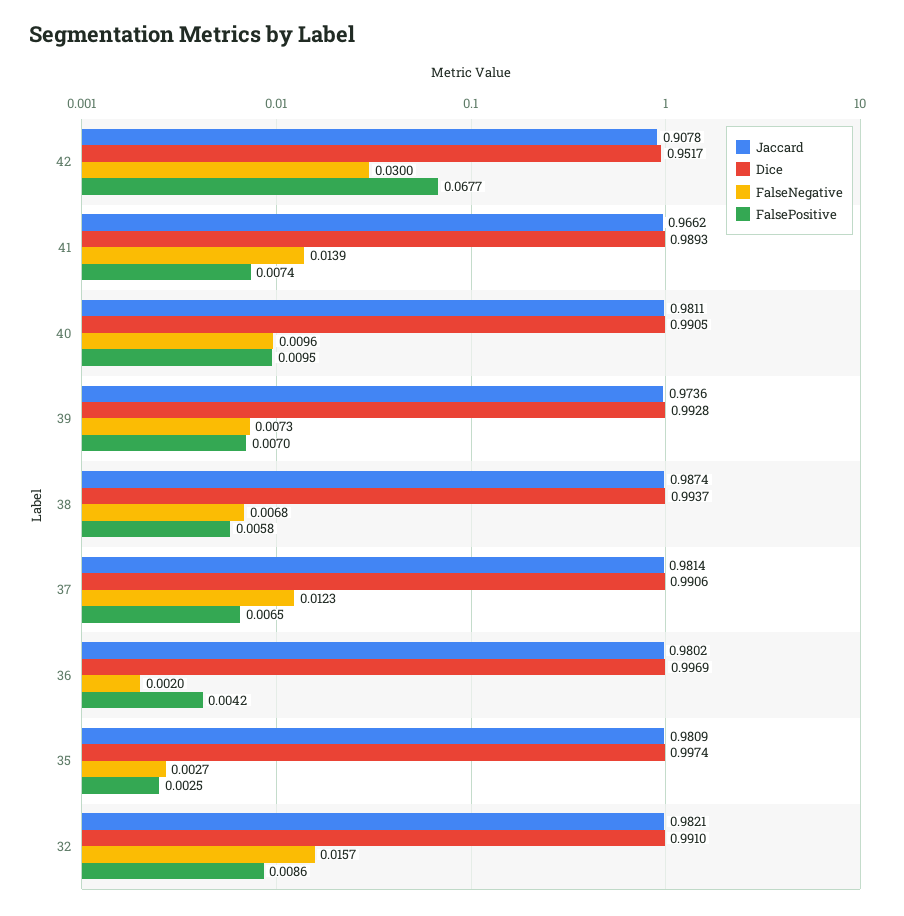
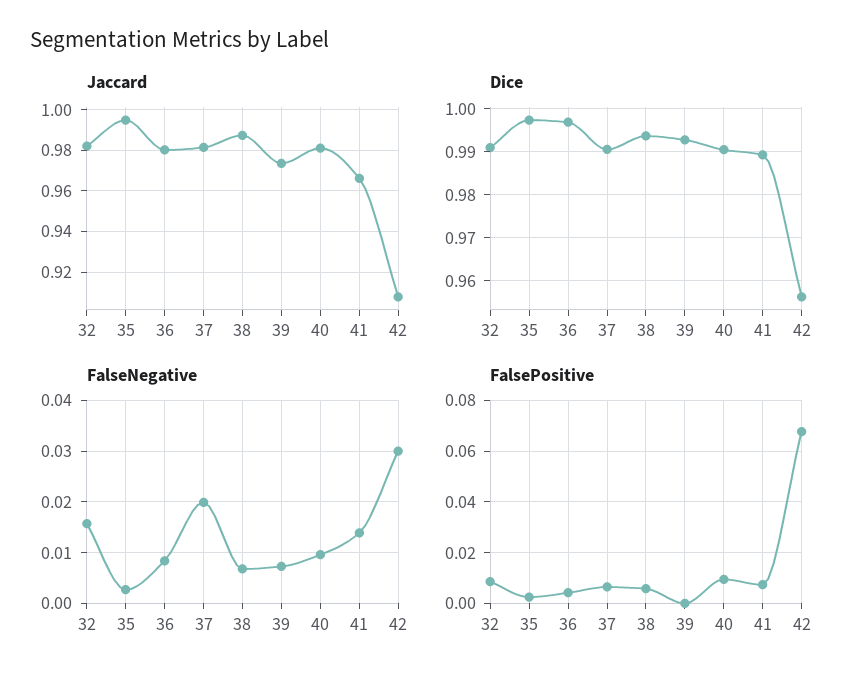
  {
    "Jaccard": {
      "42": 0.9078,
      "41": 0.9662,
      "40": 0.9811,
      "39": 0.9736,
      "38": 0.9874,
      "37": 0.9814,
      "36": 0.9802,
-     "35": 0.9809,
+     "35": 0.995,
      "32": 0.9821
    },
    "Dice": {
-     "42": 0.9517,
+     "42": 0.956,
      "41": 0.9893,
      "40": 0.9905,
      "39": 0.9928,
      "38": 0.9937,
      "37": 0.9906,
      "36": 0.9969,
      "35": 0.9974,
      "32": 0.991
    },
    "FalseNegative": {
      "42": 0.03,
      "41": 0.0139,
      "40": 0.0096,
      "39": 0.0073,
      "38": 0.0068,
-     "37": 0.0123,
+     "37": 0.02,
-     "36": 0.002,
+     "36": 0.008,
      "35": 0.0027,
      "32": 0.0157
    },
    "FalsePositive": {
      "42": 0.0677,
      "41": 0.0074,
      "40": 0.0095,
-     "39": 0.007,
+     "39": 0,
      "38": 0.0058,
      "37": 0.0065,
      "36": 0.0042,
      "35": 0.0025,
      "32": 0.0086
    }
  }

